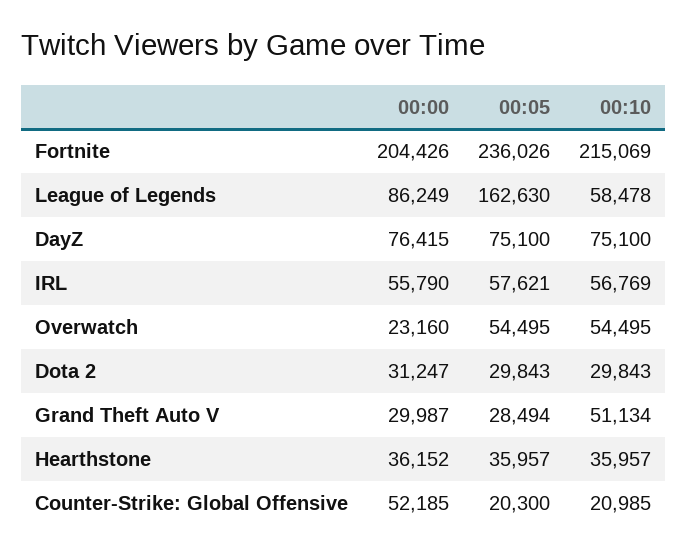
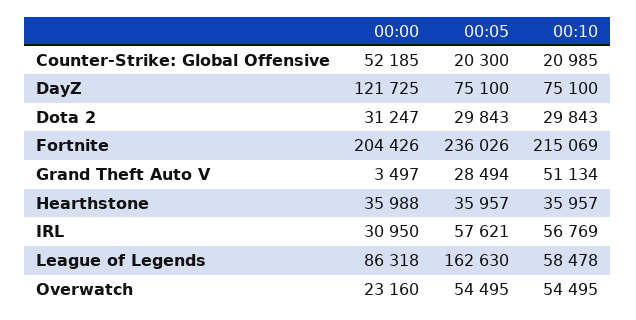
  {
    "00:00": {
      "Fortnite": 204426,
-     "League of Legends": 86249,
+     "League of Legends": 86318,
-     "DayZ": 76415,
+     "DayZ": 121725,
-     "IRL": 55790,
+     "IRL": 30950,
      "Overwatch": 23160,
      "Dota 2": 31247,
-     "Grand Theft Auto V": 29987,
+     "Grand Theft Auto V": 3497,
-     "Hearthstone": 36152,
+     "Hearthstone": 35988,
      "Counter-Strike: Global Offensive": 52185
    },
    "00:05": {
      "Fortnite": 236026,
      "League of Legends": 162630,
      "DayZ": 75100,
      "IRL": 57621,
      "Overwatch": 54495,
      "Dota 2": 29843,
      "Grand Theft Auto V": 28494,
      "Hearthstone": 35957,
      "Counter-Strike: Global Offensive": 20300
    },
    "00:10": {
      "Fortnite": 215069,
      "League of Legends": 58478,
      "DayZ": 75100,
      "IRL": 56769,
      "Overwatch": 54495,
      "Dota 2": 29843,
      "Grand Theft Auto V": 51134,
      "Hearthstone": 35957,
      "Counter-Strike: Global Offensive": 20985
    }
  }

